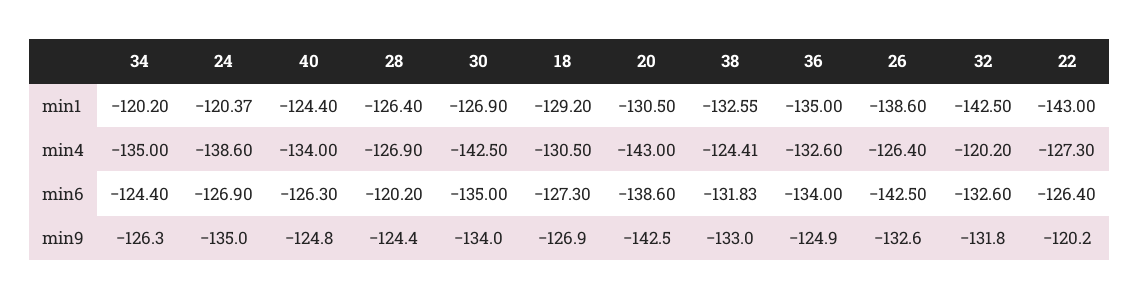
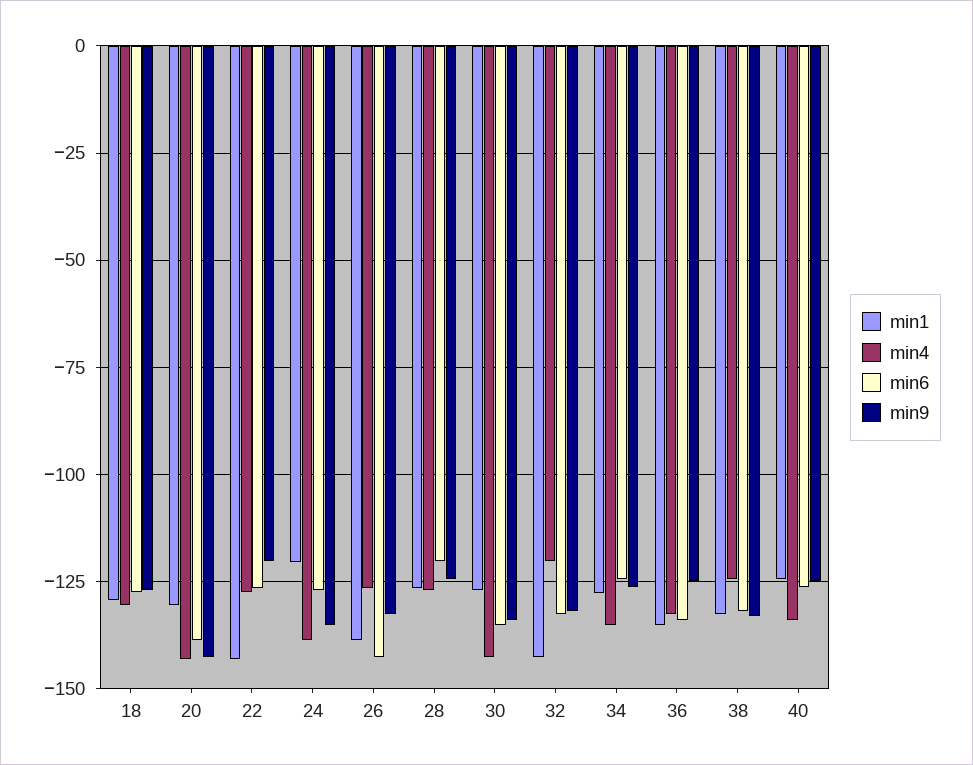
  {
    "min1": {
-     "34": -120.2,
+     "34": -127.5,
      "24": -120.37,
      "40": -124.4,
      "28": -126.4,
      "30": -126.9,
      "18": -129.2,
      "20": -130.5,
      "38": -132.55,
      "36": -135,
      "26": -138.6,
      "32": -142.5,
      "22": -143
    },
    "min4": {
      "34": -135,
      "24": -138.6,
      "40": -134,
      "28": -126.9,
      "30": -142.5,
      "18": -130.5,
      "20": -143,
      "38": -124.41,
      "36": -132.6,
      "26": -126.4,
      "32": -120.2,
      "22": -127.3
    },
    "min6": {
      "34": -124.4,
      "24": -126.9,
      "40": -126.3,
      "28": -120.2,
      "30": -135,
      "18": -127.3,
      "20": -138.6,
      "38": -131.83,
      "36": -134,
      "26": -142.5,
      "32": -132.6,
      "22": -126.4
    },
    "min9": {
      "34": -126.3,
      "24": -135,
      "40": -124.8,
      "28": -124.4,
      "30": -134,
      "18": -126.9,
      "20": -142.5,
      "38": -133,
      "36": -124.9,
      "26": -132.6,
      "32": -131.8,
      "22": -120.2
    }
  }

